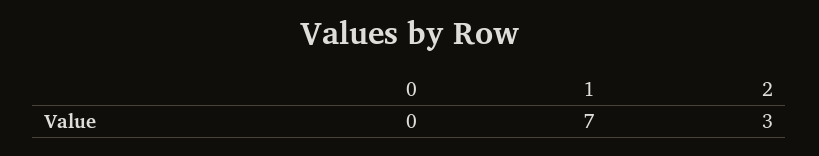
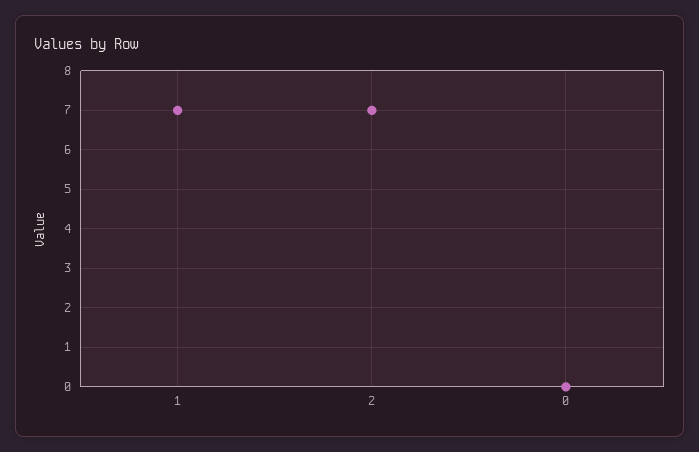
  {
    "0": 0,
    "1": 7,
-   "2": 3
+   "2": 7
  }

